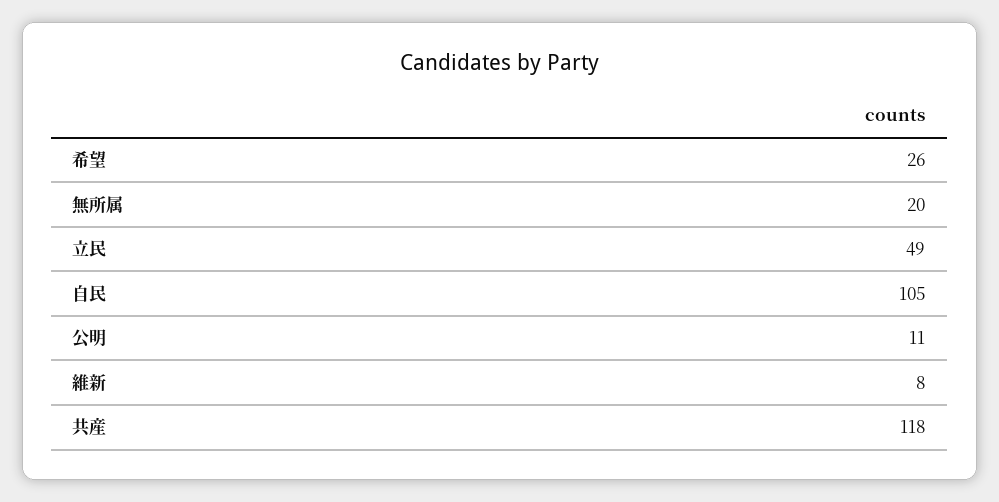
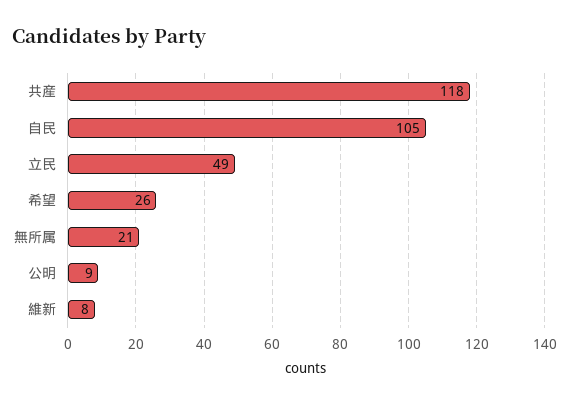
  {
    "希望": 26,
-   "無所属": 20,
+   "無所属": 21,
    "立民": 49,
    "自民": 105,
-   "公明": 11,
+   "公明": 9,
    "維新": 8,
    "共産": 118
  }

